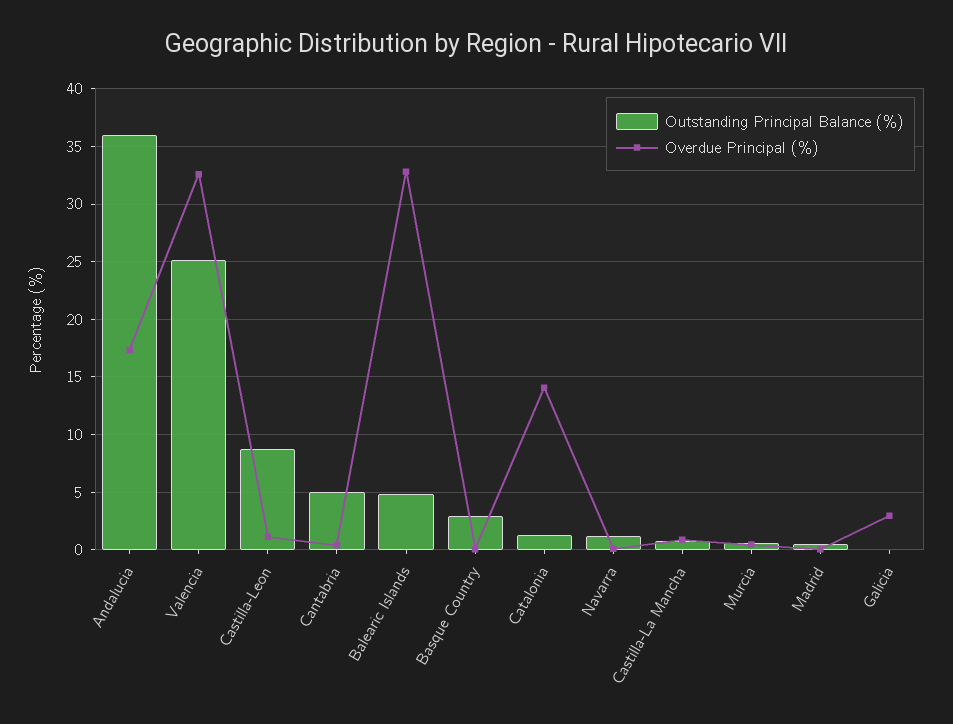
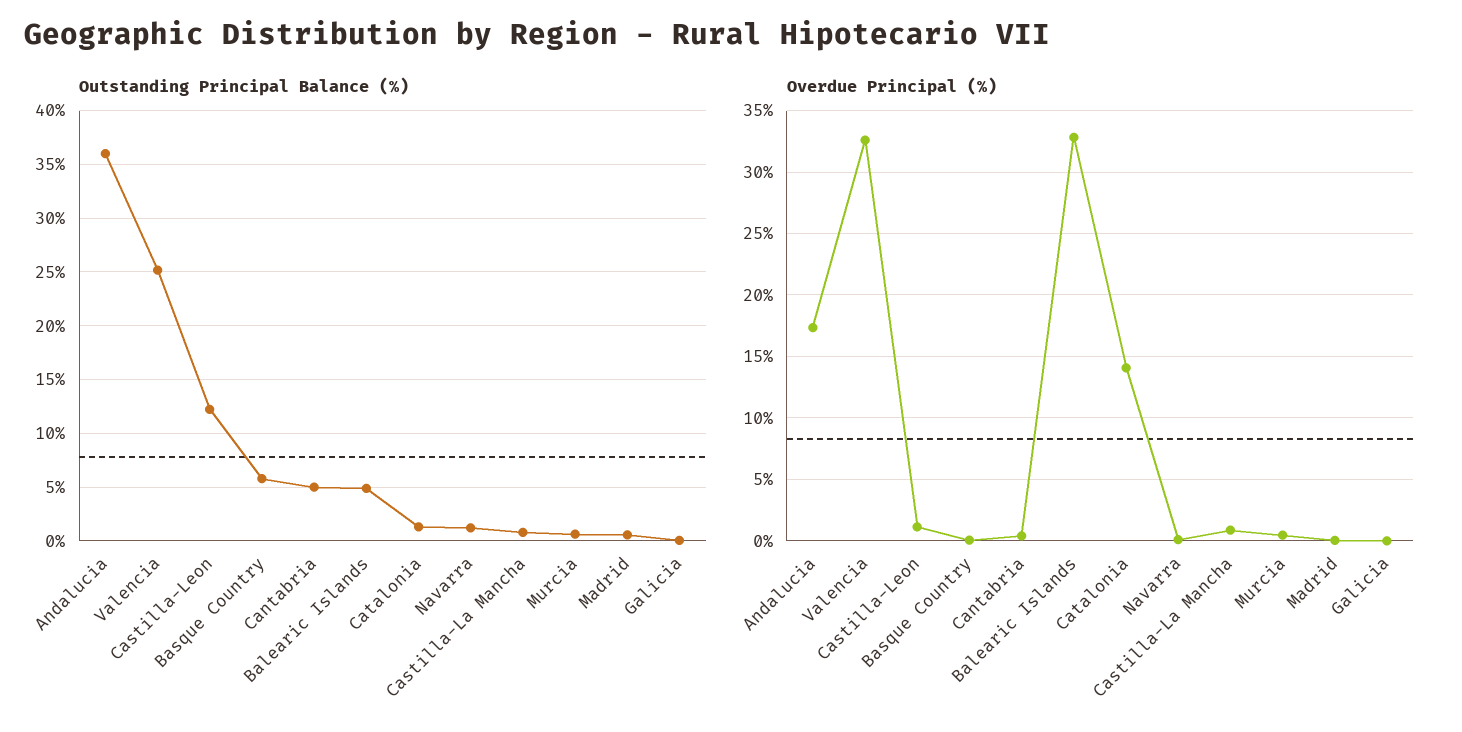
  {
    "Outstanding Principal Balance (%)": {
      "Andalucia": 36,
      "Valencia": 25,
-     "Castilla-Leon": 9,
+     "Castilla-Leon": 12,
      "Cantabria": 5,
      "Balearic Islands": 5,
-     "Basque Country": 3,
+     "Basque Country": 6,
      "Catalonia": 1,
      "Navarra": 1,
      "Castilla-La Mancha": 1,
      "Murcia": 1,
      "Madrid": 1,
      "Galicia": 0
    },
    "Overdue Principal (%)": {
      "Andalucia": 17.5,
      "Valencia": 32.5,
      "Castilla-Leon": 1,
      "Cantabria": 0.5,
      "Balearic Islands": 33,
      "Basque Country": 0,
      "Catalonia": 14,
      "Navarra": 0,
      "Castilla-La Mancha": 1,
      "Murcia": 0.5,
      "Madrid": 0,
-     "Galicia": 3
+     "Galicia": 0
    }
  }

